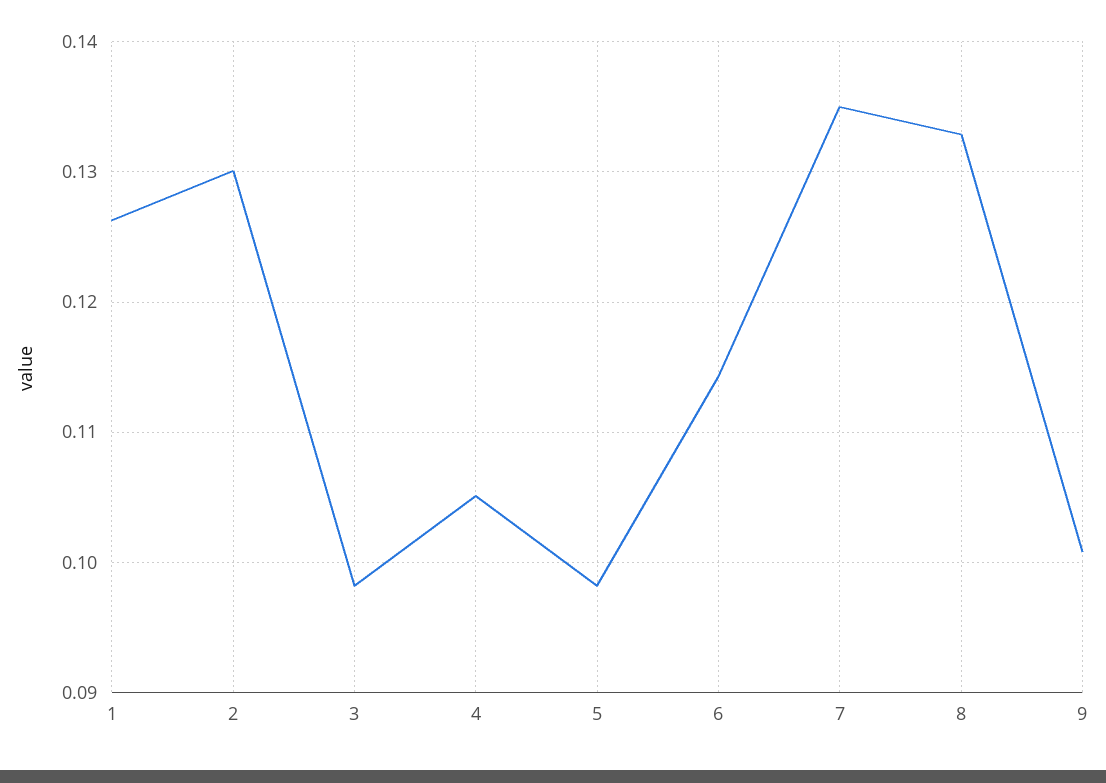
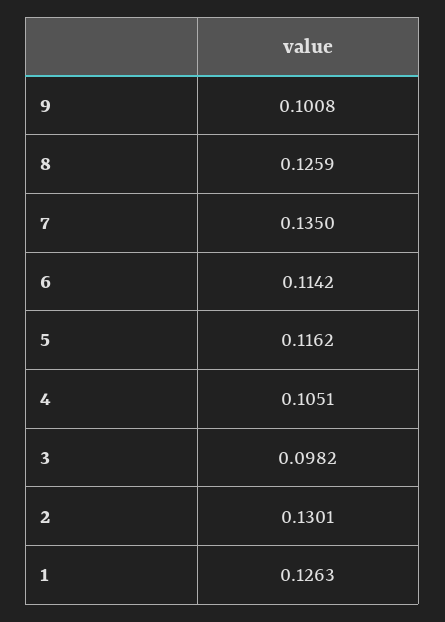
  {
    "1": 0.1263,
    "2": 0.1301,
    "3": 0.0982,
    "4": 0.1051,
-   "5": 0.098,
+   "5": 0.1162,
    "6": 0.1142,
    "7": 0.135,
-   "8": 0.133,
+   "8": 0.1259,
    "9": 0.1008
  }

